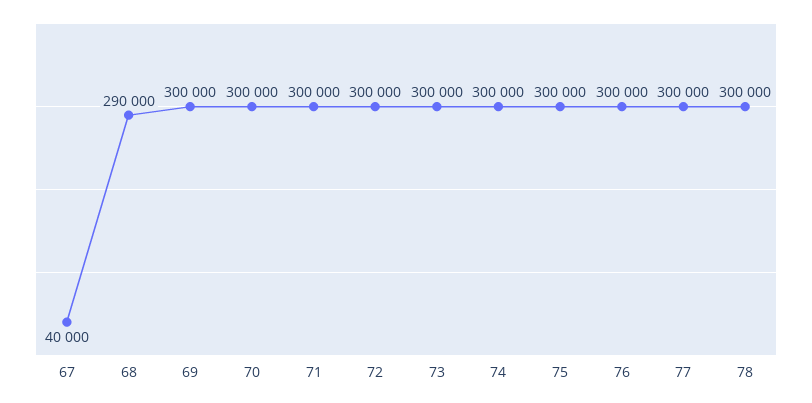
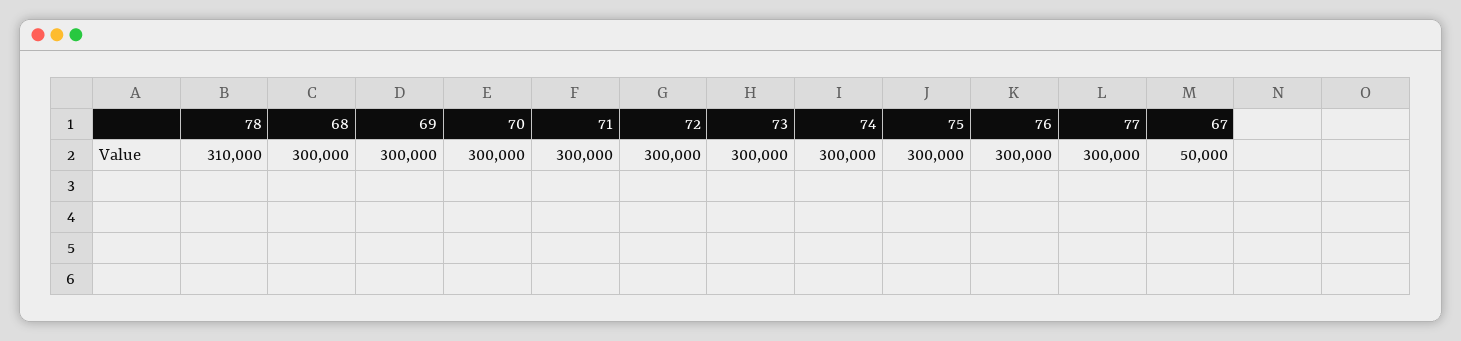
  {
-   "67": 40000,
+   "67": 50000,
-   "68": 290000,
+   "68": 300000,
    "69": 300000,
    "70": 300000,
    "71": 300000,
    "72": 300000,
    "73": 300000,
    "74": 300000,
    "75": 300000,
    "76": 300000,
    "77": 300000,
-   "78": 300000
+   "78": 310000
  }

